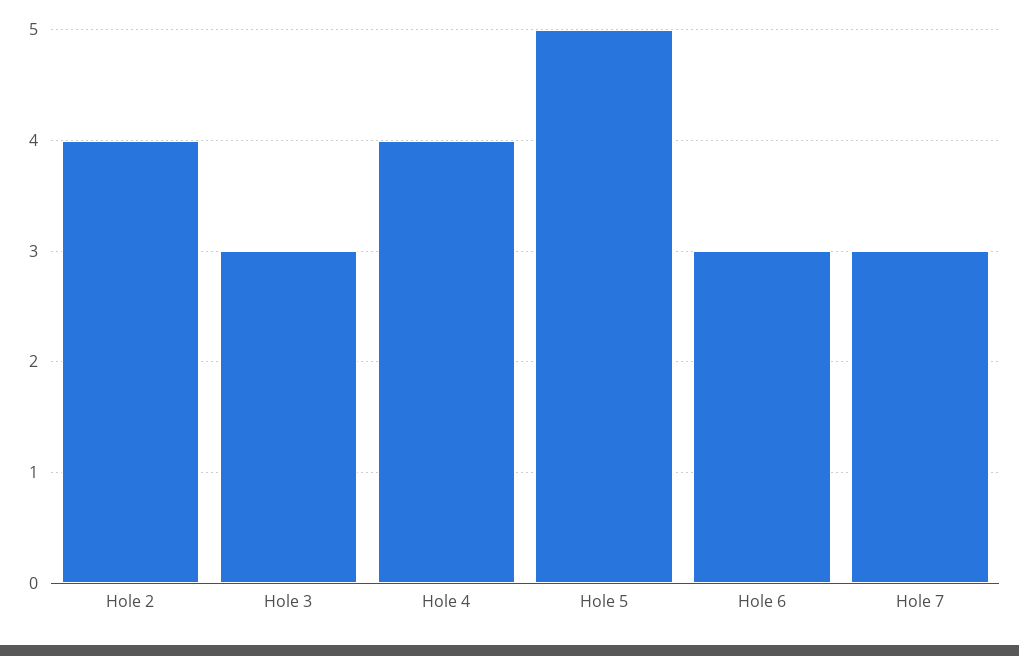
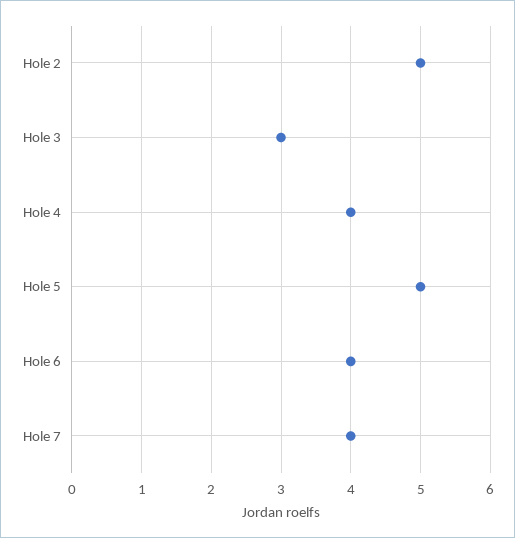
  {
-   "Hole 2": 4,
+   "Hole 2": 5,
    "Hole 3": 3,
    "Hole 4": 4,
    "Hole 5": 5,
-   "Hole 6": 3,
+   "Hole 6": 4,
-   "Hole 7": 3
+   "Hole 7": 4
  }

